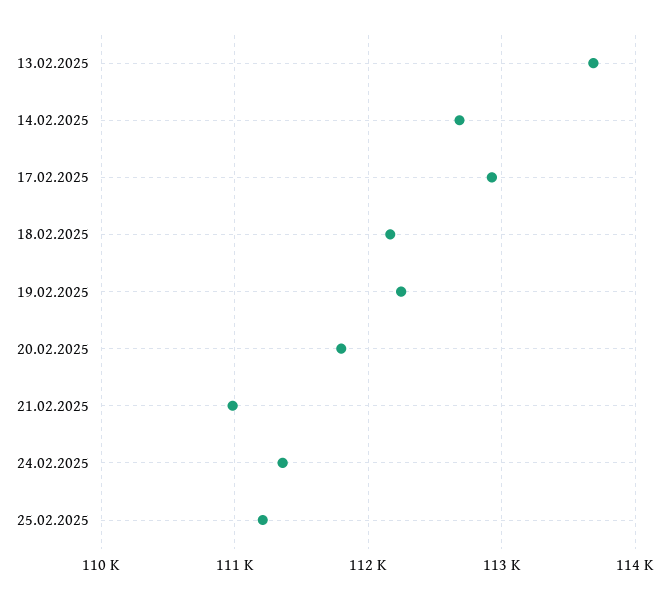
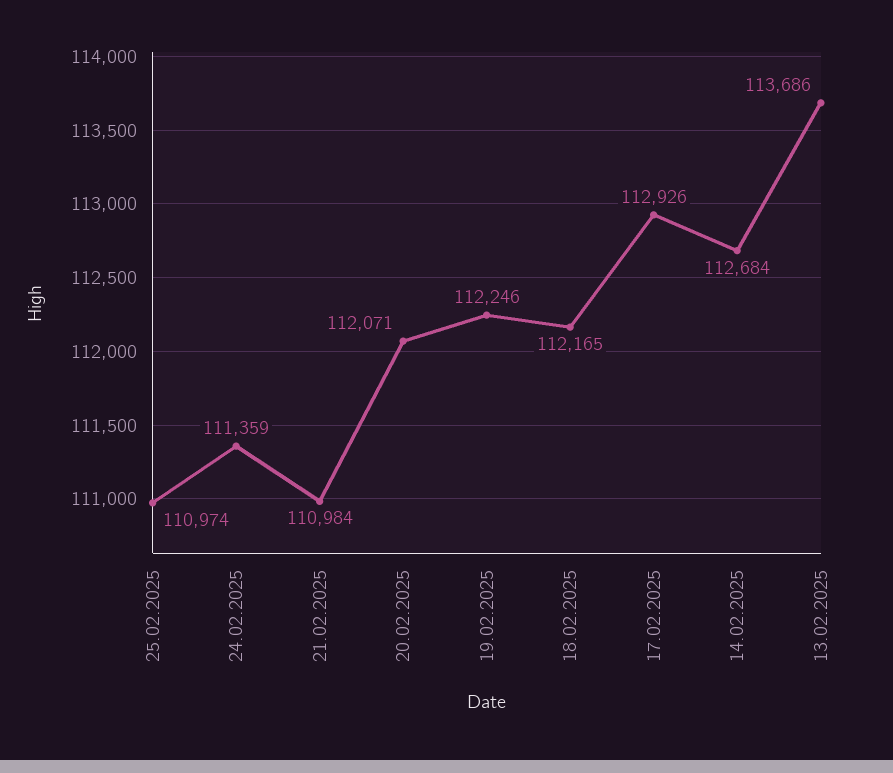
  {
    "13.02.2025": 113686,
    "14.02.2025": 112684,
    "17.02.2025": 112926,
    "18.02.2025": 112165,
    "19.02.2025": 112246,
-   "20.02.2025": 111800,
+   "20.02.2025": 112071,
    "21.02.2025": 110984,
    "24.02.2025": 111359,
-   "25.02.2025": 111200
+   "25.02.2025": 110974
  }

